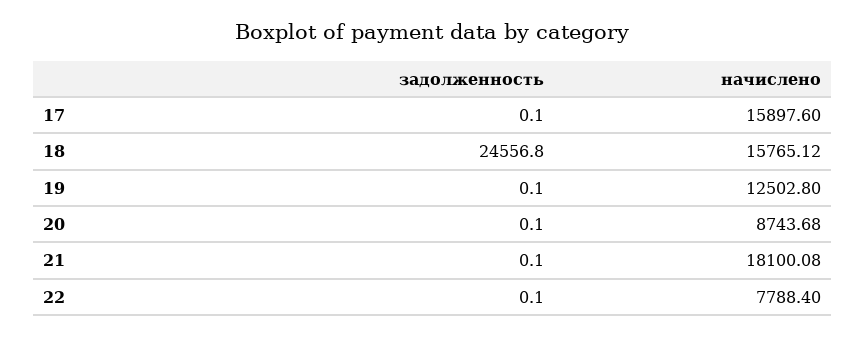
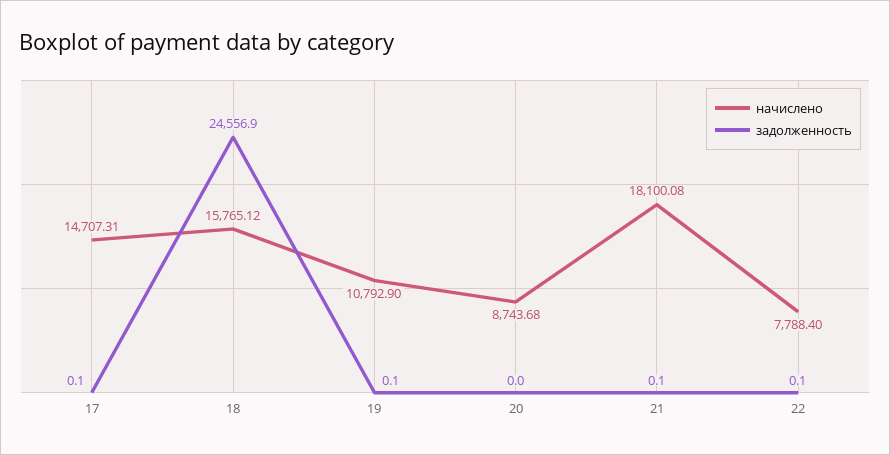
  {
    "задолженность": {
      "17": 0.1,
-     "18": 24556.8,
+     "18": 24556.9,
      "19": 0.1,
-     "20": 0.1,
+     "20": 0,
      "21": 0.1,
      "22": 0.1
    },
    "начислено": {
-     "17": 15897.6,
+     "17": 14707.31,
      "18": 15765.12,
-     "19": 12502.8,
+     "19": 10792.9,
      "20": 8743.68,
      "21": 18100.08,
      "22": 7788.4
    }
  }

